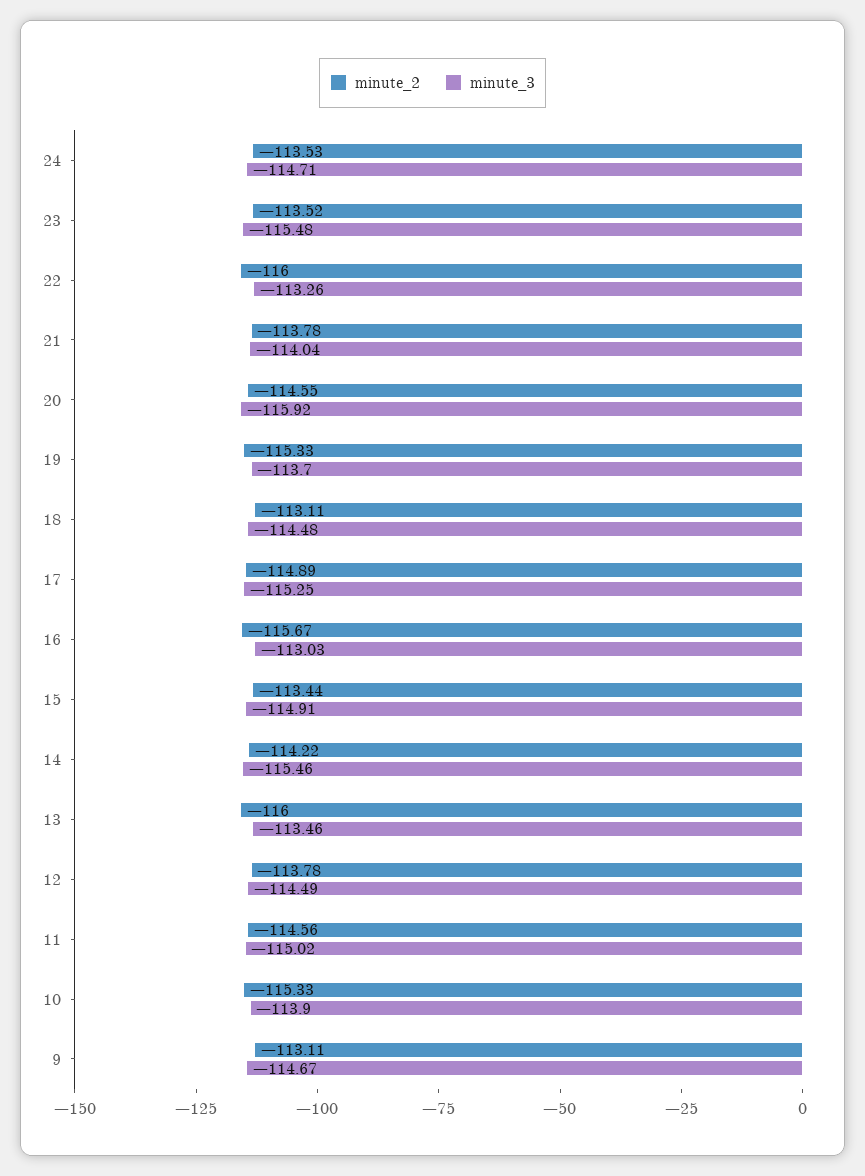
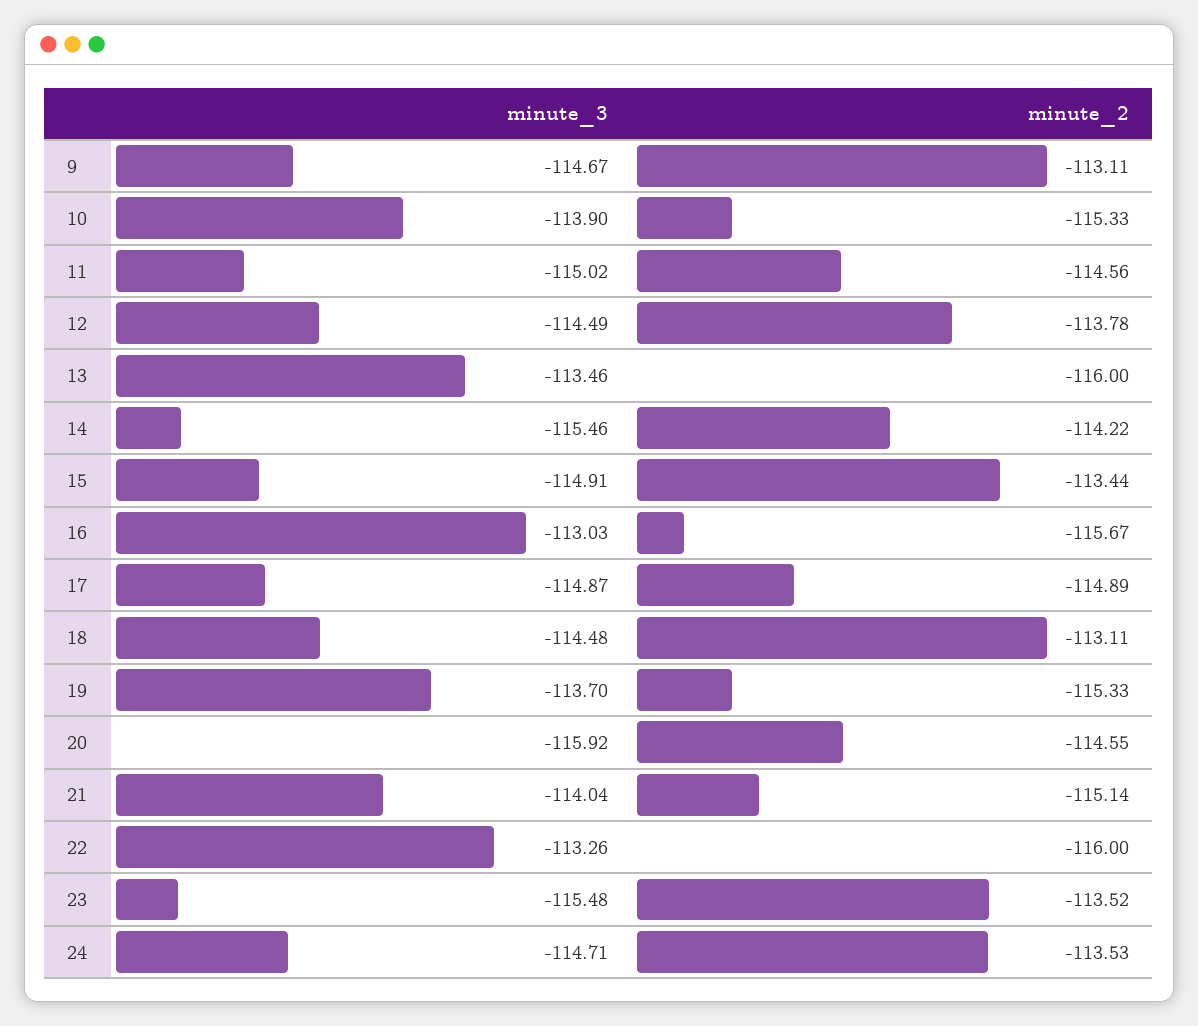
  {
    "minute_2": {
      "24": -113.53,
      "23": -113.52,
      "22": -116,
-     "21": -113.78,
+     "21": -115.14,
      "20": -114.55,
      "19": -115.33,
      "18": -113.11,
      "17": -114.89,
      "16": -115.67,
      "15": -113.44,
      "14": -114.22,
      "13": -116,
      "12": -113.78,
      "11": -114.56,
      "10": -115.33,
      "9": -113.11
    },
    "minute_3": {
      "24": -114.71,
      "23": -115.48,
      "22": -113.26,
      "21": -114.04,
      "20": -115.92,
      "19": -113.7,
      "18": -114.48,
-     "17": -115.25,
+     "17": -114.87,
      "16": -113.03,
      "15": -114.91,
      "14": -115.46,
      "13": -113.46,
      "12": -114.49,
      "11": -115.02,
      "10": -113.9,
      "9": -114.67
    }
  }

